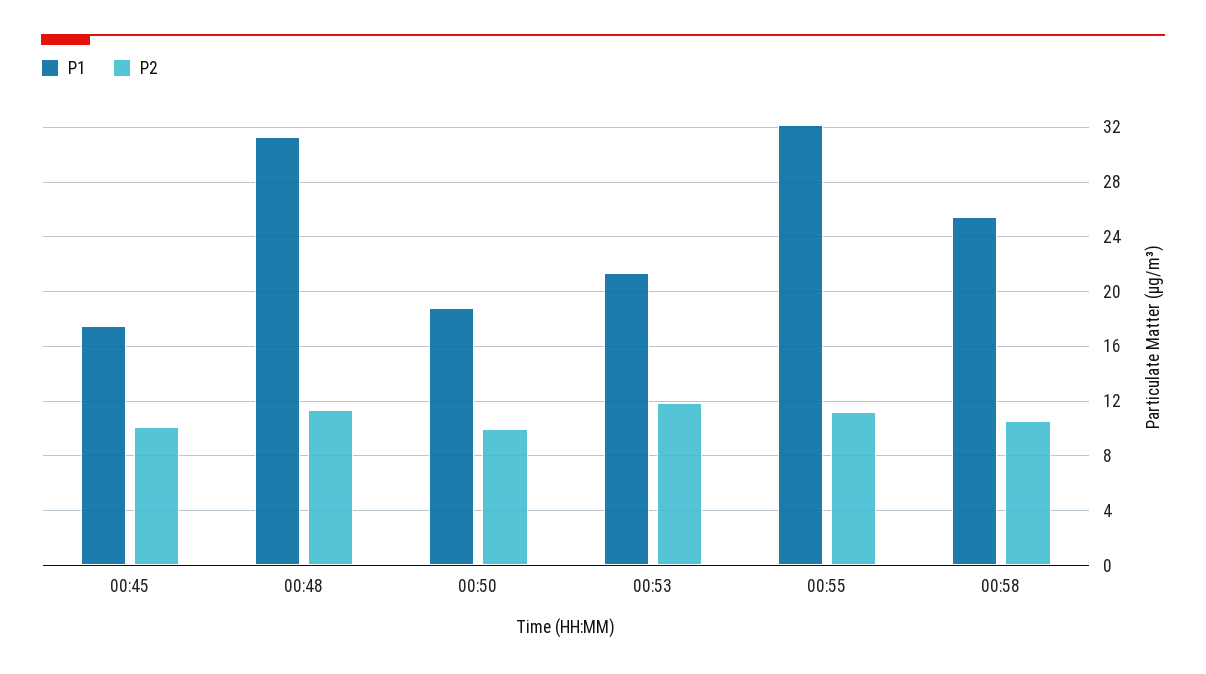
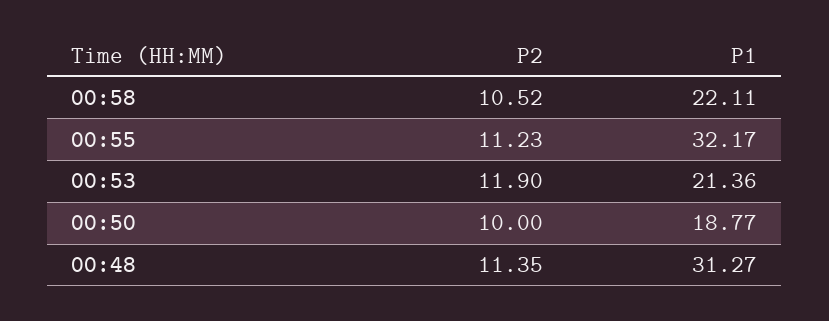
  {
    "P1": {
-     "00:45": 17.5,
      "00:48": 31.27,
      "00:50": 18.77,
      "00:53": 21.36,
      "00:55": 32.17,
-     "00:58": 25.5
+     "00:58": 22.11
    },
    "P2": {
-     "00:45": 10,
      "00:48": 11.35,
      "00:50": 10,
      "00:53": 11.9,
      "00:55": 11.23,
      "00:58": 10.52
    }
  }

